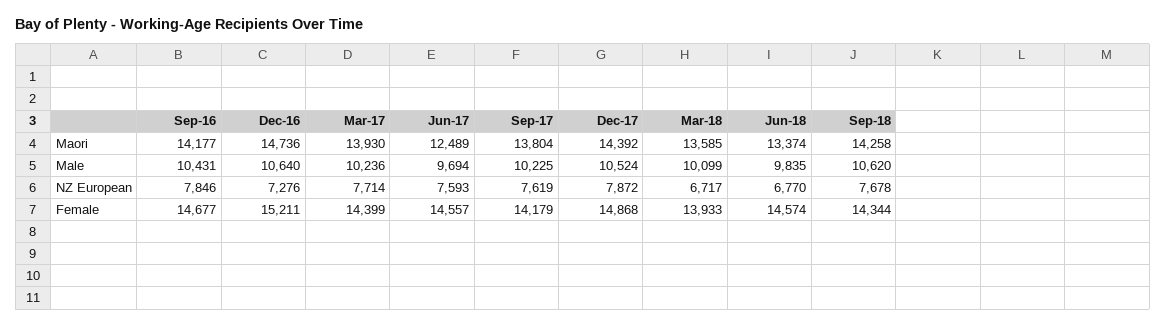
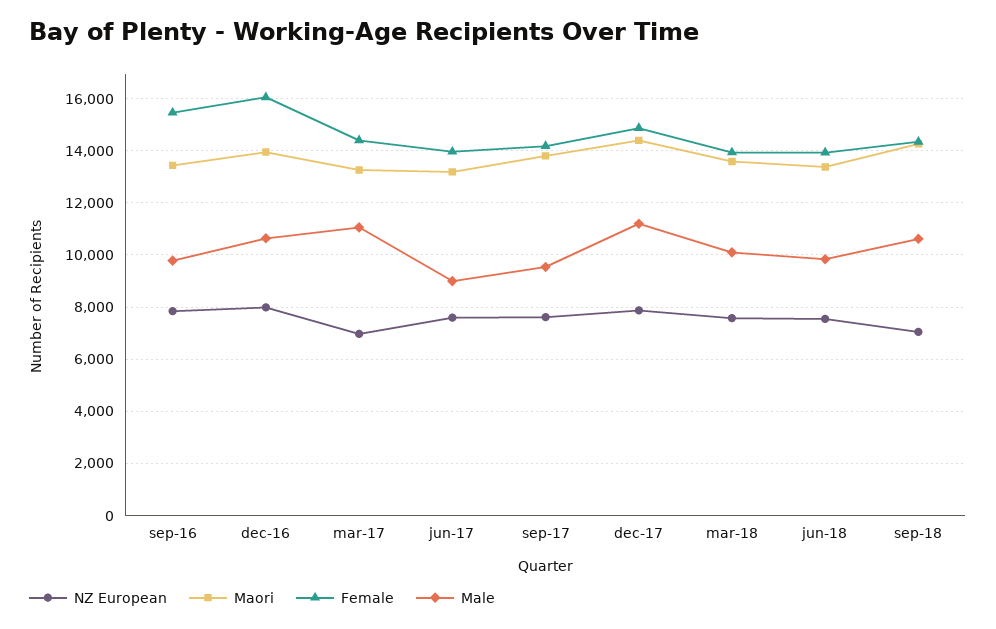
  {
    "Maori": {
-     "Sep-16": 14177,
+     "Sep-16": 13500,
-     "Dec-16": 14736,
+     "Dec-16": 14000,
-     "Mar-17": 13930,
+     "Mar-17": 13250,
-     "Jun-17": 12489,
+     "Jun-17": 13250,
      "Sep-17": 13804,
      "Dec-17": 14392,
      "Mar-18": 13585,
      "Jun-18": 13374,
      "Sep-18": 14258
    },
    "Male": {
-     "Sep-16": 10431,
+     "Sep-16": 9750,
      "Dec-16": 10640,
-     "Mar-17": 10236,
+     "Mar-17": 11000,
-     "Jun-17": 9694,
+     "Jun-17": 9000,
-     "Sep-17": 10225,
+     "Sep-17": 9500,
-     "Dec-17": 10524,
+     "Dec-17": 11250,
      "Mar-18": 10099,
      "Jun-18": 9835,
      "Sep-18": 10620
    },
    "NZ European": {
      "Sep-16": 7846,
-     "Dec-16": 7276,
+     "Dec-16": 8000,
-     "Mar-17": 7714,
+     "Mar-17": 7000,
      "Jun-17": 7593,
      "Sep-17": 7619,
      "Dec-17": 7872,
-     "Mar-18": 6717,
+     "Mar-18": 7500,
-     "Jun-18": 6770,
+     "Jun-18": 7500,
-     "Sep-18": 7678
+     "Sep-18": 7000
    },
    "Female": {
-     "Sep-16": 14677,
+     "Sep-16": 15500,
-     "Dec-16": 15211,
+     "Dec-16": 16000,
      "Mar-17": 14399,
-     "Jun-17": 14557,
+     "Jun-17": 14000,
      "Sep-17": 14179,
      "Dec-17": 14868,
      "Mar-18": 13933,
-     "Jun-18": 14574,
+     "Jun-18": 14000,
      "Sep-18": 14344
    }
  }

